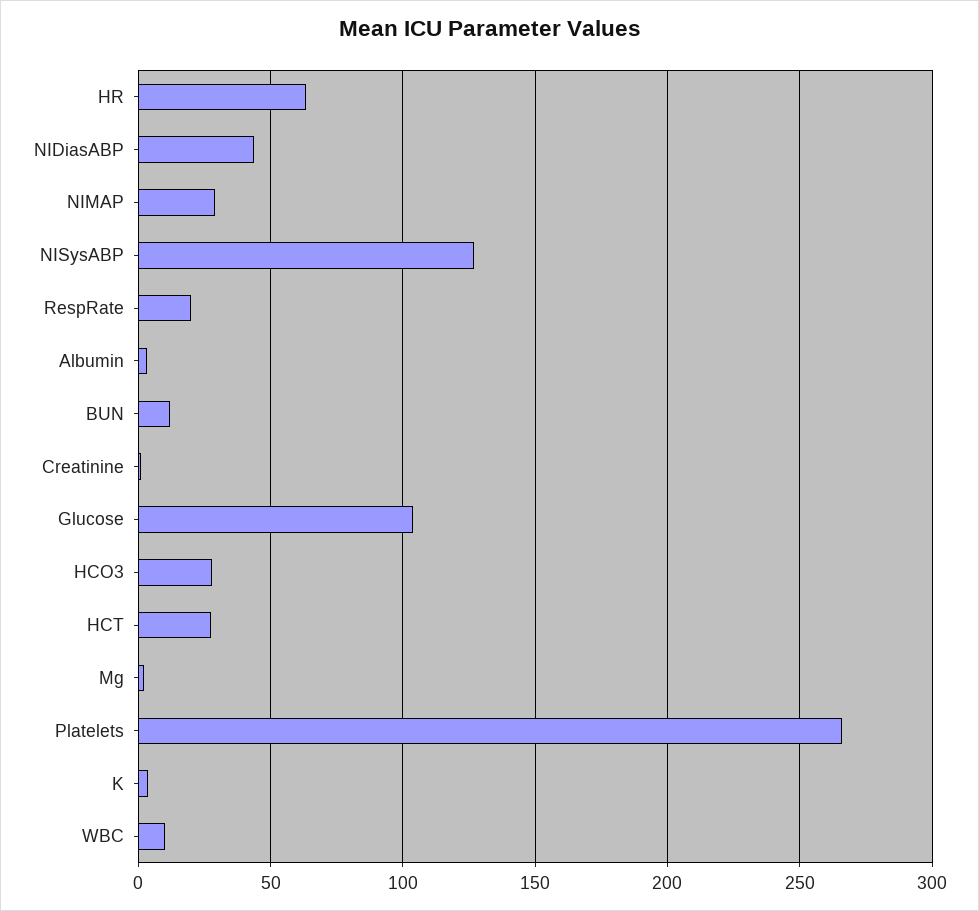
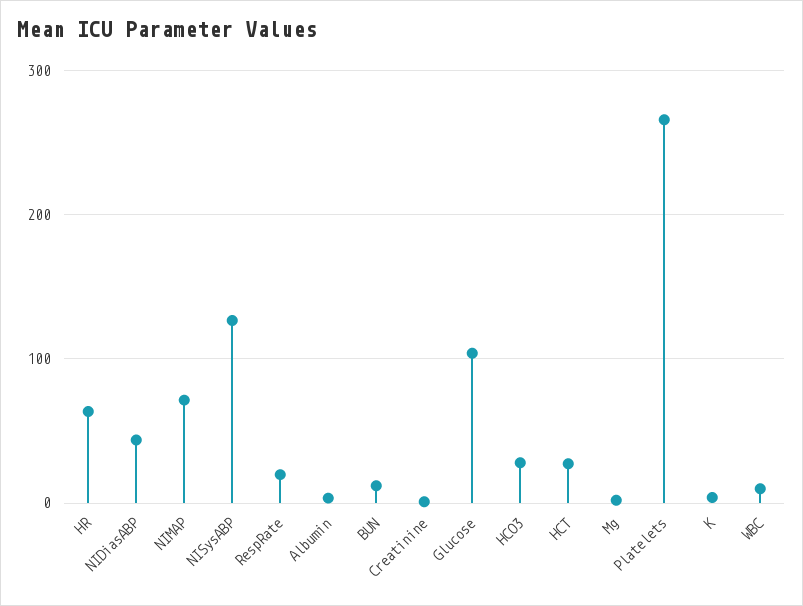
  {
    "HR": 65,
    "NIDiasABP": 45,
-   "NIMAP": 30,
+   "NIMAP": 70,
    "NISysABP": 125,
    "RespRate": 20,
    "Albumin": 5,
    "BUN": 10,
    "Creatinine": 0,
    "Glucose": 105,
    "HCO3": 30,
    "HCT": 25,
    "Mg": 0,
    "Platelets": 265,
    "K": 5,
    "WBC": 10
  }

